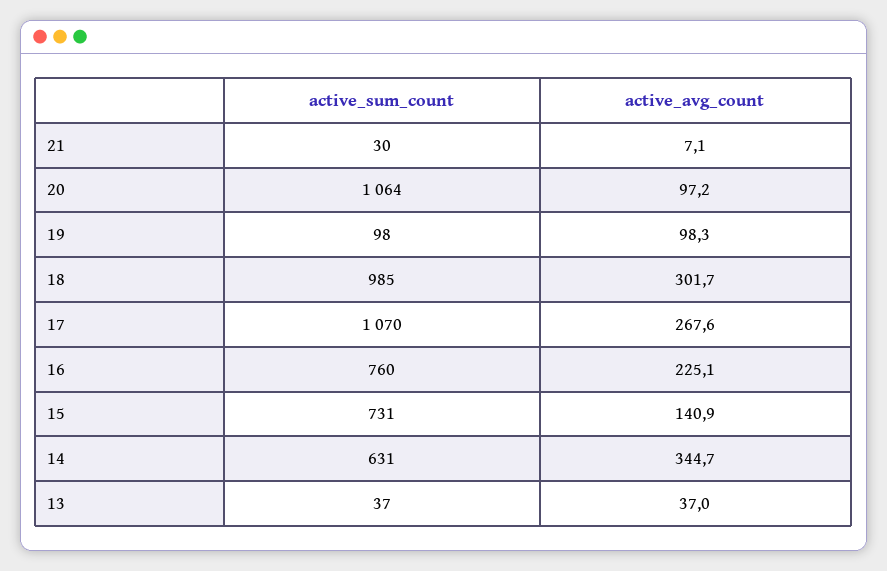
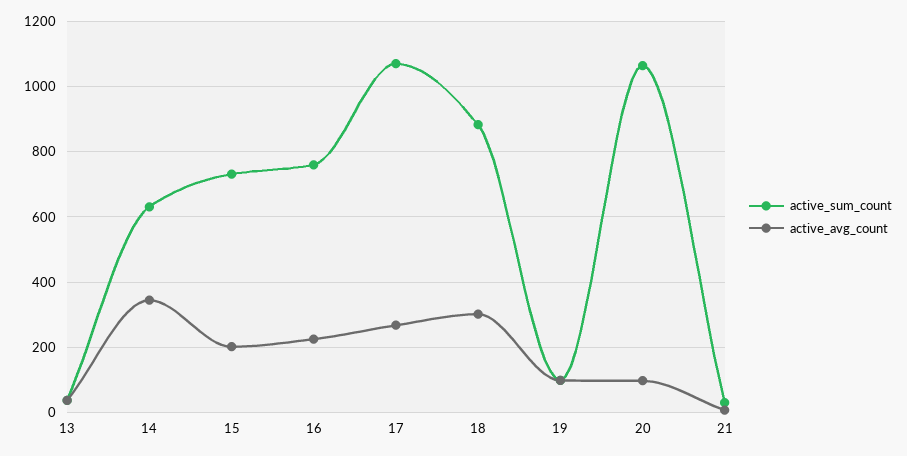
  {
    "active_sum_count": {
      "21": 30,
      "20": 1064,
      "19": 98,
-     "18": 985,
+     "18": 880,
      "17": 1070,
      "16": 760,
      "15": 731,
      "14": 631,
      "13": 37
    },
    "active_avg_count": {
      "21": 7.1,
      "20": 97.2,
      "19": 98.3,
      "18": 301.7,
      "17": 267.6,
      "16": 225.1,
-     "15": 140.9,
+     "15": 200,
      "14": 344.7,
      "13": 37
    }
  }

